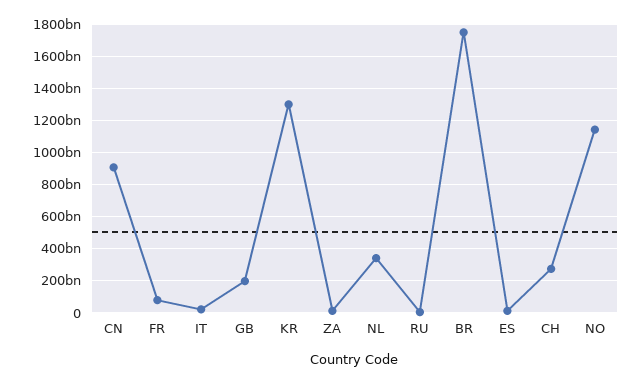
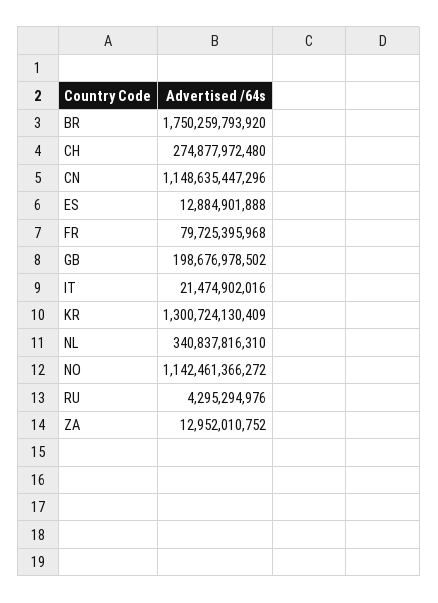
  {
-   "CN": 900000000000,
+   "CN": 1148635447296,
    "FR": 79725395968,
    "IT": 21474902016,
    "GB": 198676978502,
    "KR": 1300724130409,
    "ZA": 12952010752,
    "NL": 340837816310,
    "RU": 4295294976,
    "BR": 1750259793920,
    "ES": 12884901888,
    "CH": 274877972480,
    "NO": 1142461366272
  }

